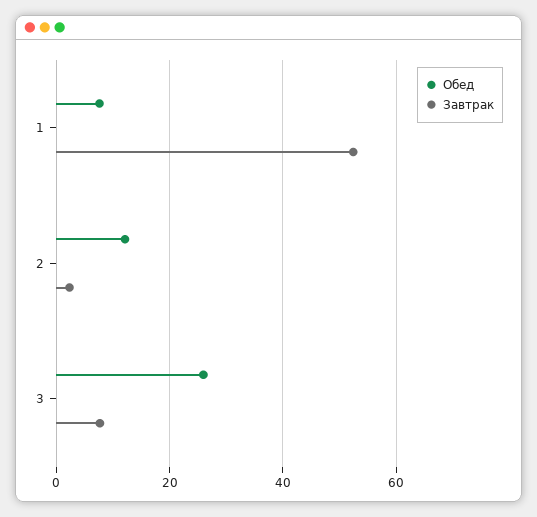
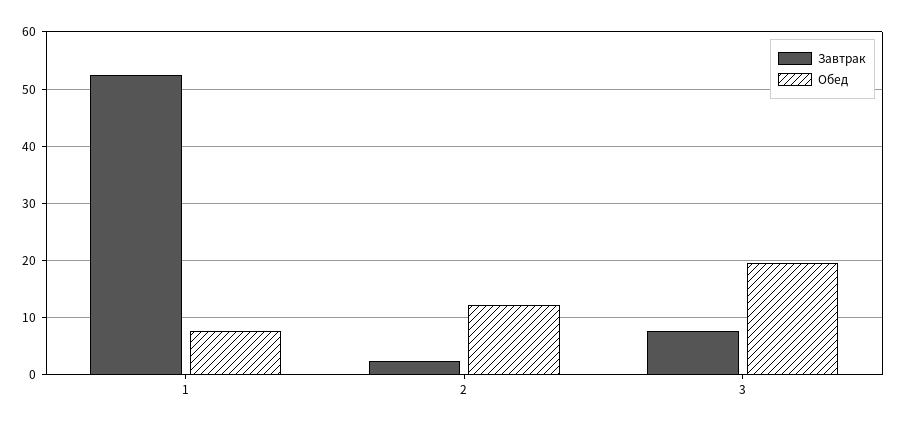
  {
    "Обед": {
      "1": 8,
      "2": 12,
-     "3": 26
+     "3": 20
    },
    "Завтрак": {
      "1": 52,
      "2": 2,
      "3": 8
    }
  }

